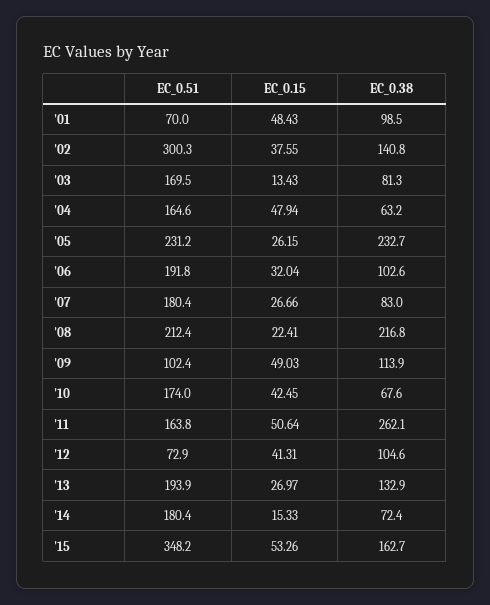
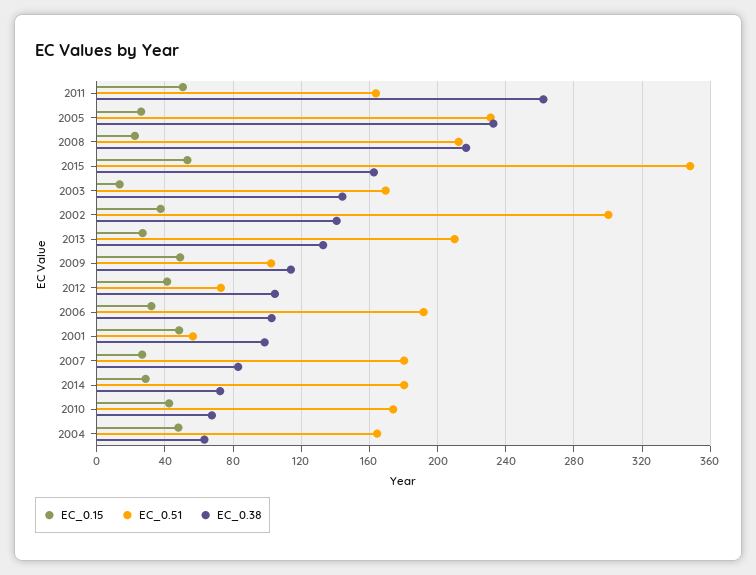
  {
    "EC_0.51": {
-     "'01": 70,
+     "'01": 55,
      "'02": 300.3,
      "'03": 169.5,
      "'04": 164.6,
      "'05": 231.2,
      "'06": 191.8,
      "'07": 180.4,
      "'08": 212.4,
      "'09": 102.4,
      "'10": 174,
      "'11": 163.8,
      "'12": 72.9,
-     "'13": 193.9,
+     "'13": 210,
      "'14": 180.4,
      "'15": 348.2
    },
    "EC_0.15": {
      "'01": 48.43,
      "'02": 37.55,
      "'03": 13.43,
      "'04": 47.94,
      "'05": 26.15,
      "'06": 32.04,
      "'07": 26.66,
      "'08": 22.41,
      "'09": 49.03,
      "'10": 42.45,
      "'11": 50.64,
      "'12": 41.31,
      "'13": 26.97,
-     "'14": 15.33,
+     "'14": 30,
      "'15": 53.26
    },
    "EC_0.38": {
      "'01": 98.5,
      "'02": 140.8,
-     "'03": 81.3,
+     "'03": 145,
      "'04": 63.2,
      "'05": 232.7,
      "'06": 102.6,
      "'07": 83,
      "'08": 216.8,
      "'09": 113.9,
      "'10": 67.6,
      "'11": 262.1,
      "'12": 104.6,
      "'13": 132.9,
      "'14": 72.4,
      "'15": 162.7
    }
  }

